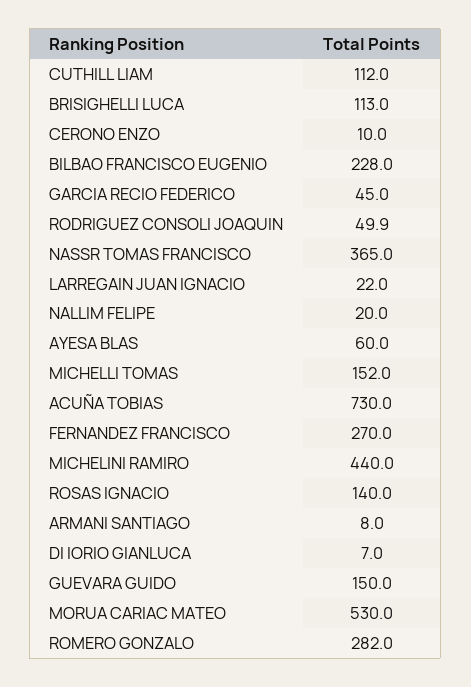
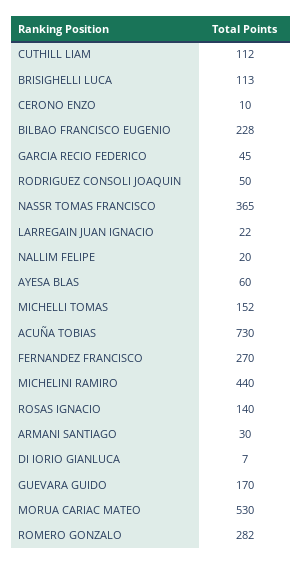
  {
    "CUTHILL LIAM": 112,
    "BRISIGHELLI LUCA": 113,
    "CERONO ENZO": 10,
    "BILBAO FRANCISCO EUGENIO": 228,
    "GARCIA RECIO FEDERICO": 45,
-   "RODRIGUEZ CONSOLI JOAQUIN": 49.9,
+   "RODRIGUEZ CONSOLI JOAQUIN": 50,
    "NASSR TOMAS FRANCISCO": 365,
    "LARREGAIN JUAN IGNACIO": 22,
    "NALLIM FELIPE": 20,
    "AYESA BLAS": 60,
    "MICHELLI TOMAS": 152,
    "ACUÑA TOBIAS": 730,
    "FERNANDEZ FRANCISCO": 270,
    "MICHELINI RAMIRO": 440,
    "ROSAS IGNACIO": 140,
-   "ARMANI SANTIAGO": 8,
+   "ARMANI SANTIAGO": 30,
    "DI IORIO GIANLUCA": 7,
-   "GUEVARA GUIDO": 150,
+   "GUEVARA GUIDO": 170,
    "MORUA CARIAC MATEO": 530,
    "ROMERO GONZALO": 282
  }

